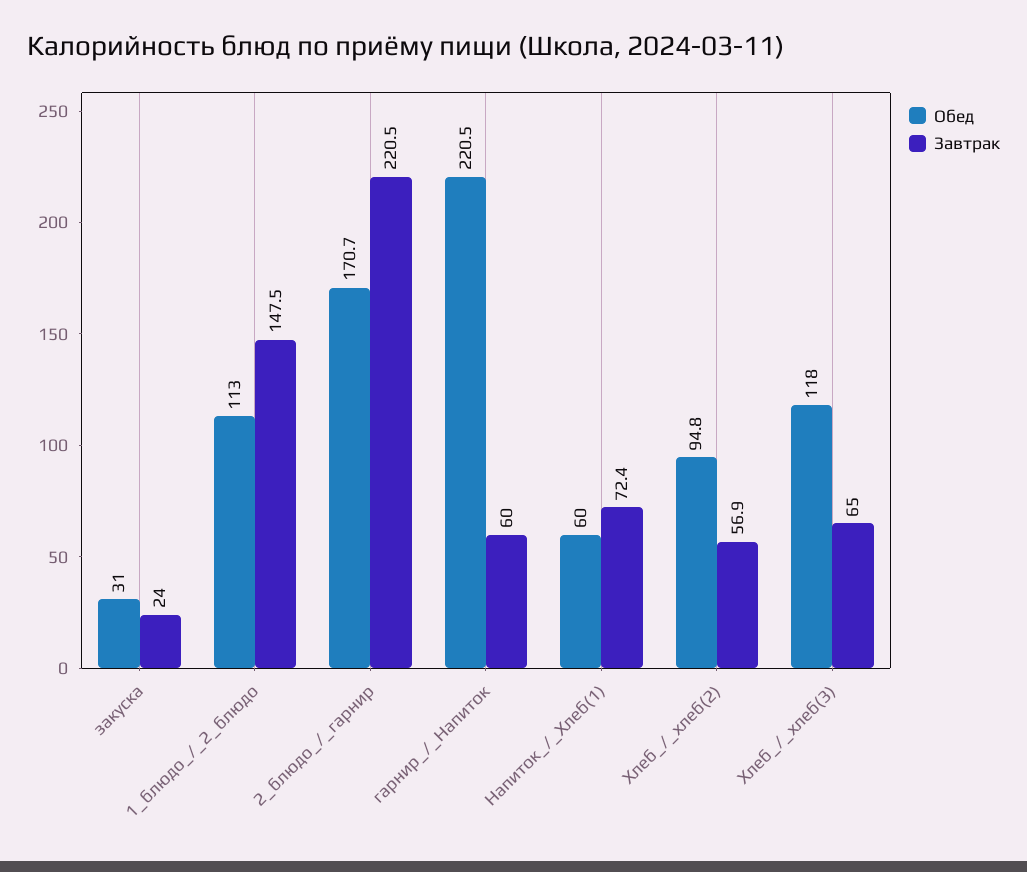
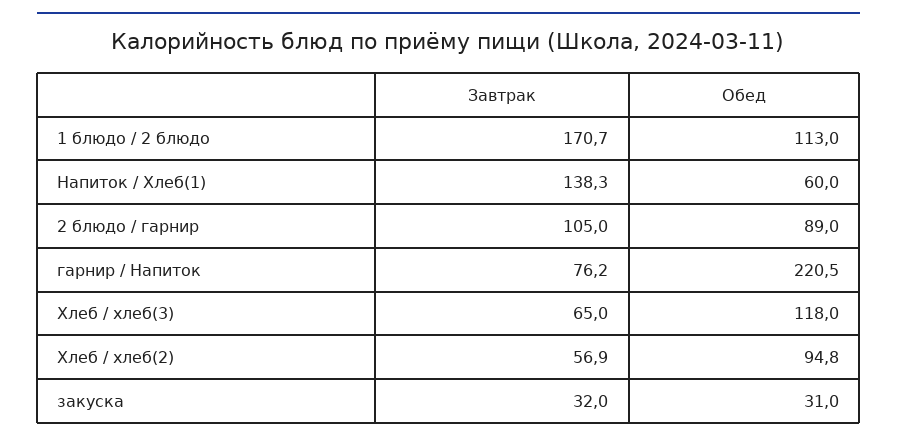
  {
    "Обед": {
      "закуска": 31,
      "1_блюдо_/_2_блюдо": 113,
-     "2_блюдо_/_гарнир": 170.7,
+     "2_блюдо_/_гарнир": 89,
      "гарнир_/_Напиток": 220.5,
      "Напиток_/_Хлеб(1)": 60,
      "Хлеб_/_хлеб(2)": 94.8,
      "Хлеб_/_хлеб(3)": 118
    },
    "Завтрак": {
-     "закуска": 24,
+     "закуска": 32,
-     "1_блюдо_/_2_блюдо": 147.5,
+     "1_блюдо_/_2_блюдо": 170.7,
-     "2_блюдо_/_гарнир": 220.5,
+     "2_блюдо_/_гарнир": 105,
-     "гарнир_/_Напиток": 60,
+     "гарнир_/_Напиток": 76.2,
-     "Напиток_/_Хлеб(1)": 72.4,
+     "Напиток_/_Хлеб(1)": 138.3,
      "Хлеб_/_хлеб(2)": 56.9,
      "Хлеб_/_хлеб(3)": 65
    }
  }

